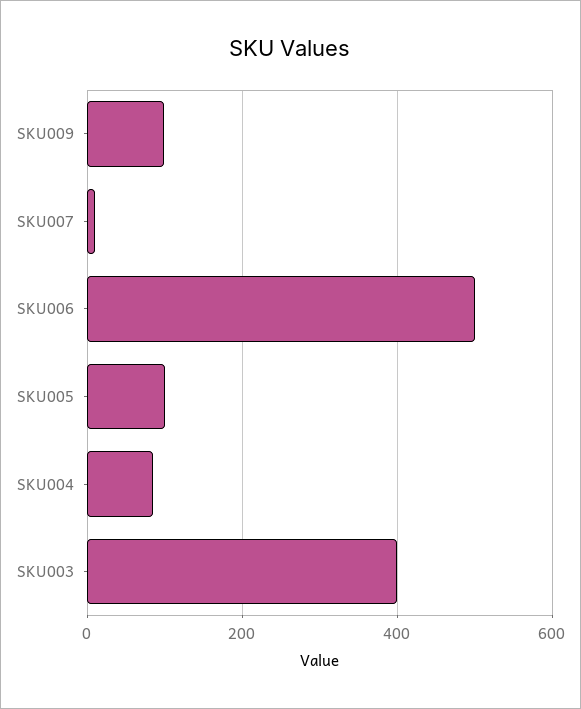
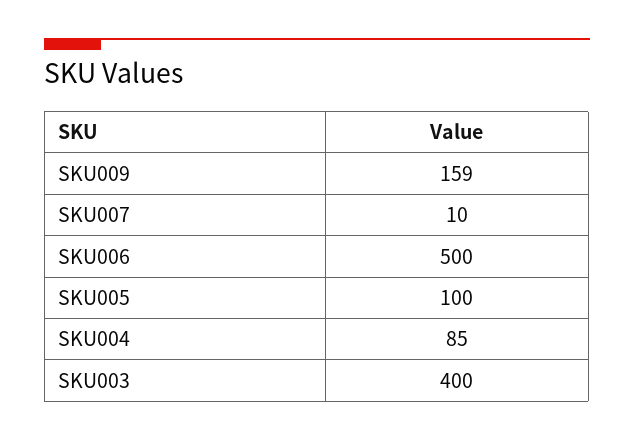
  {
-   "SKU009": 100,
+   "SKU009": 159,
    "SKU007": 10,
    "SKU006": 500,
    "SKU005": 100,
    "SKU004": 85,
    "SKU003": 400
  }

